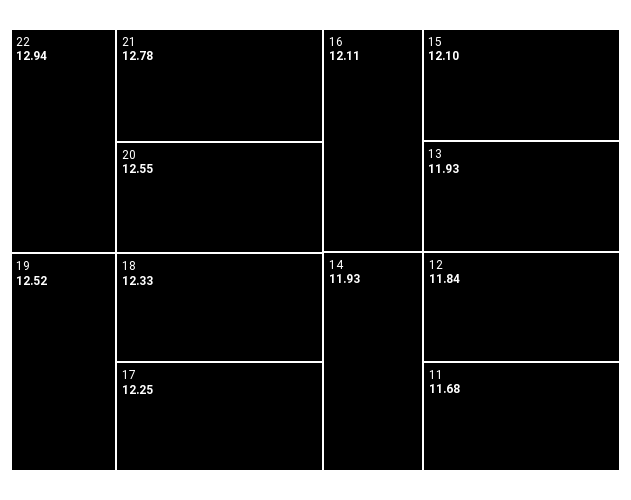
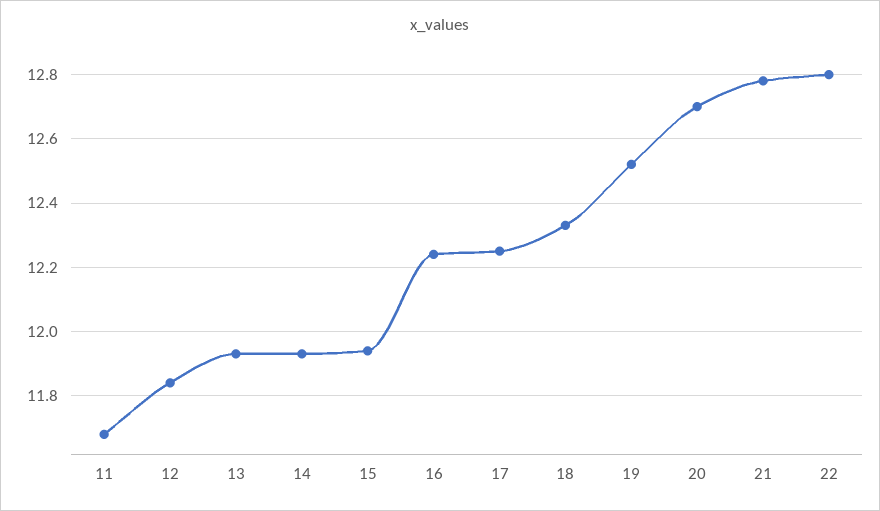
  {
-   "22": 12.94,
+   "22": 12.8,
    "21": 12.78,
-   "20": 12.55,
+   "20": 12.7,
    "19": 12.52,
    "18": 12.33,
    "17": 12.25,
-   "16": 12.11,
+   "16": 12.25,
-   "15": 12.1,
+   "15": 11.95,
    "13": 11.93,
    "14": 11.93,
    "12": 11.84,
    "11": 11.68
  }

